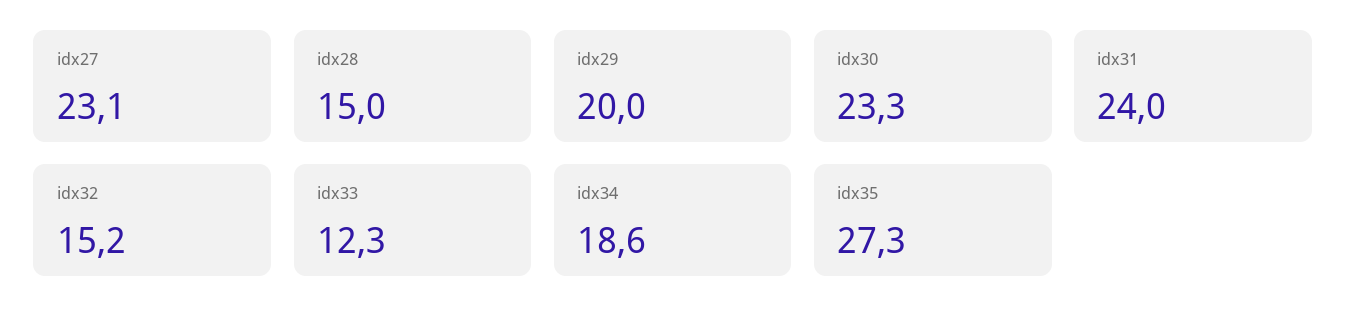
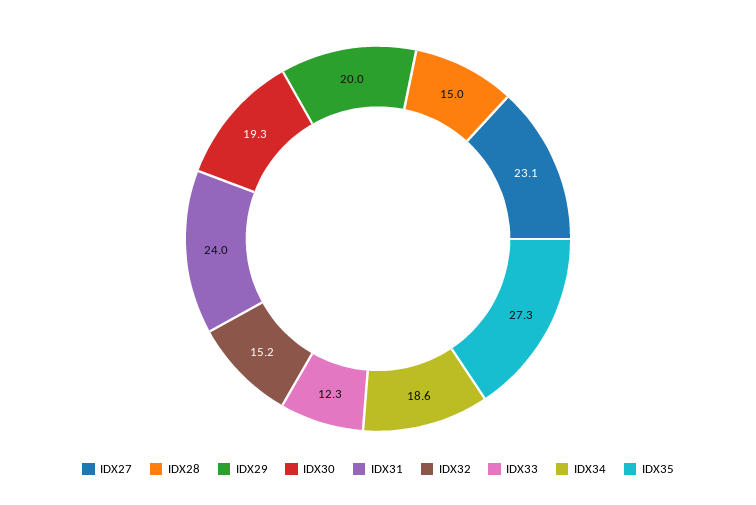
  {
    "idx27": 23.1,
    "idx28": 15,
    "idx29": 20,
-   "idx30": 23.3,
+   "idx30": 19.3,
    "idx31": 24,
    "idx32": 15.2,
    "idx33": 12.3,
    "idx34": 18.6,
    "idx35": 27.3
  }

